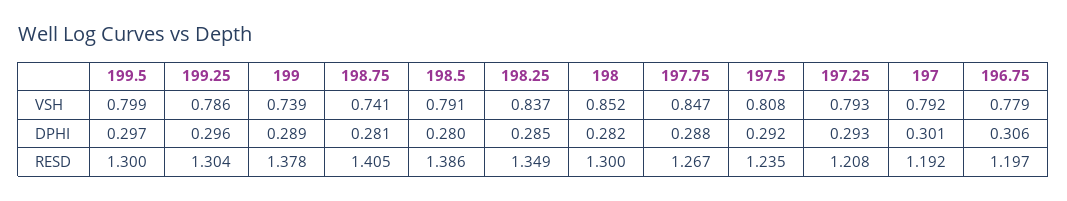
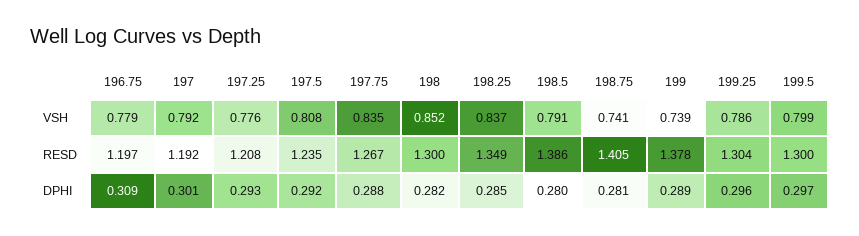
  {
    "199.5": {
      "VSH": 0.799,
      "DPHI": 0.297,
      "RESD": 1.3
    },
    "199.25": {
      "VSH": 0.786,
      "DPHI": 0.296,
      "RESD": 1.304
    },
    "199": {
      "VSH": 0.739,
      "DPHI": 0.289,
      "RESD": 1.378
    },
    "198.75": {
      "VSH": 0.741,
      "DPHI": 0.281,
      "RESD": 1.405
    },
    "198.5": {
      "VSH": 0.791,
      "DPHI": 0.28,
      "RESD": 1.386
    },
    "198.25": {
      "VSH": 0.837,
      "DPHI": 0.285,
      "RESD": 1.349
    },
    "198": {
      "VSH": 0.852,
      "DPHI": 0.282,
      "RESD": 1.3
    },
    "197.75": {
-     "VSH": 0.847,
+     "VSH": 0.835,
      "DPHI": 0.288,
      "RESD": 1.267
    },
    "197.5": {
      "VSH": 0.808,
      "DPHI": 0.292,
      "RESD": 1.235
    },
    "197.25": {
-     "VSH": 0.793,
+     "VSH": 0.776,
      "DPHI": 0.293,
      "RESD": 1.208
    },
    "197": {
      "VSH": 0.792,
      "DPHI": 0.301,
      "RESD": 1.192
    },
    "196.75": {
      "VSH": 0.779,
-     "DPHI": 0.306,
+     "DPHI": 0.309,
      "RESD": 1.197
    }
  }

